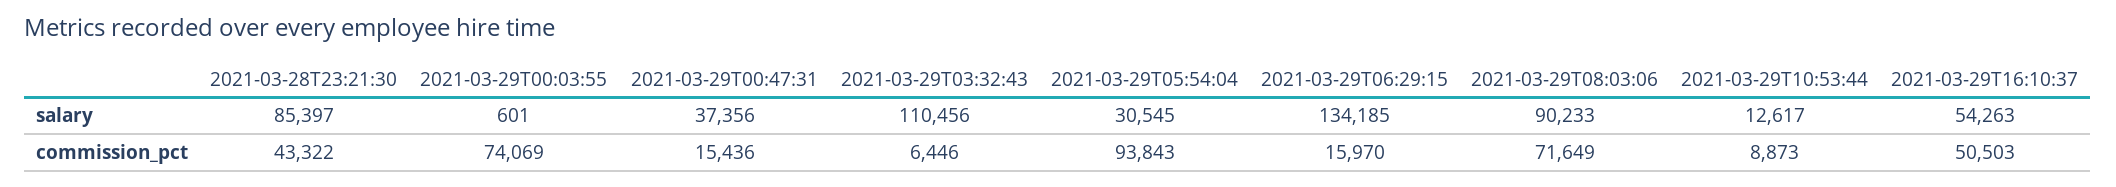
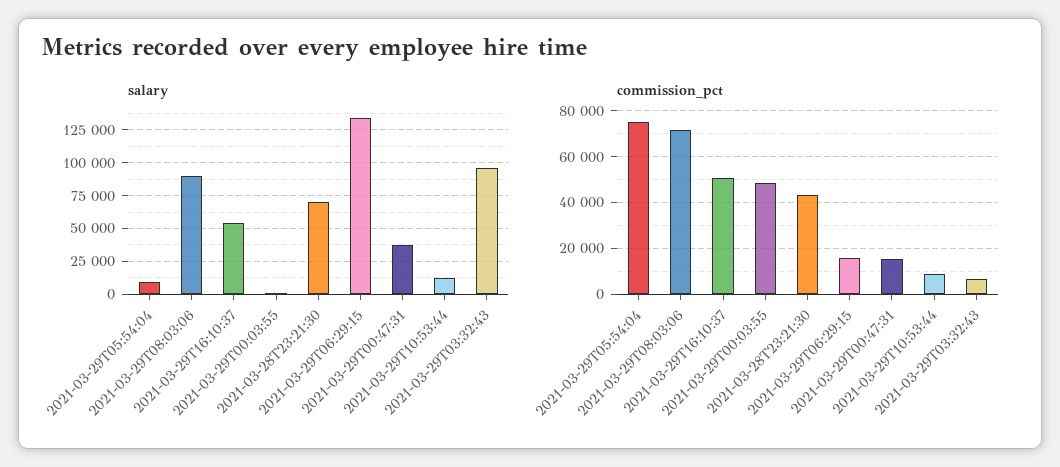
  {
    "salary": {
-     "2021-03-28T23:21:30": 85397,
+     "2021-03-28T23:21:30": 70000,
      "2021-03-29T00:03:55": 601,
      "2021-03-29T00:47:31": 37356,
-     "2021-03-29T03:32:43": 110456,
+     "2021-03-29T03:32:43": 95000,
-     "2021-03-29T05:54:04": 30545,
+     "2021-03-29T05:54:04": 10000,
      "2021-03-29T06:29:15": 134185,
      "2021-03-29T08:03:06": 90233,
      "2021-03-29T10:53:44": 12617,
      "2021-03-29T16:10:37": 54263
    },
    "commission_pct": {
      "2021-03-28T23:21:30": 43322,
-     "2021-03-29T00:03:55": 74069,
+     "2021-03-29T00:03:55": 50000,
      "2021-03-29T00:47:31": 15436,
      "2021-03-29T03:32:43": 6446,
-     "2021-03-29T05:54:04": 93843,
+     "2021-03-29T05:54:04": 75000,
      "2021-03-29T06:29:15": 15970,
      "2021-03-29T08:03:06": 71649,
      "2021-03-29T10:53:44": 8873,
      "2021-03-29T16:10:37": 50503
    }
  }

